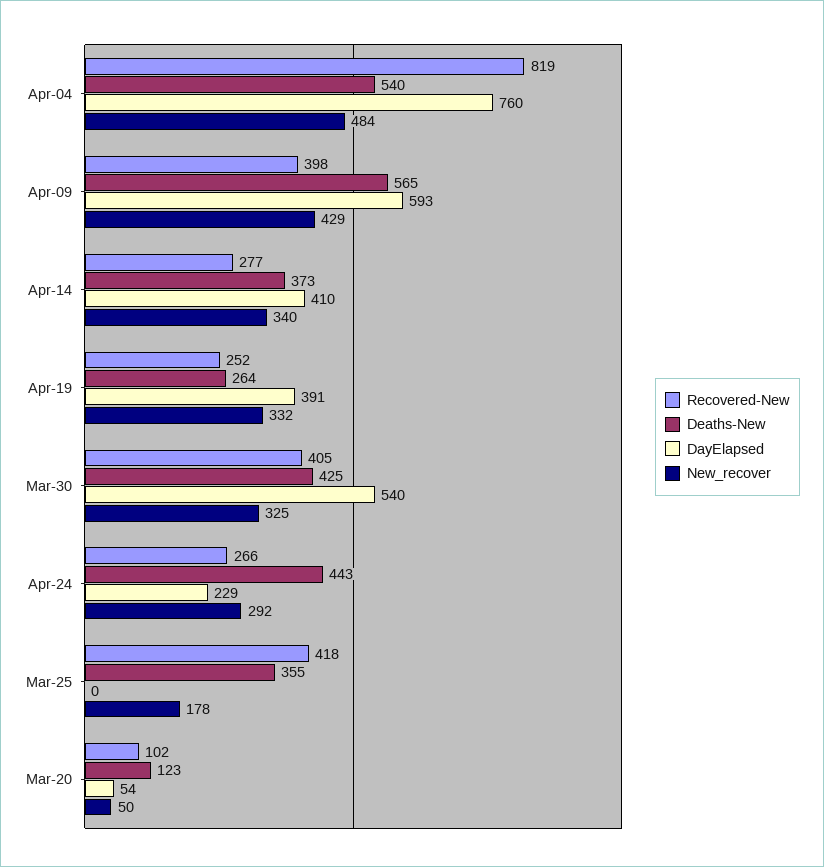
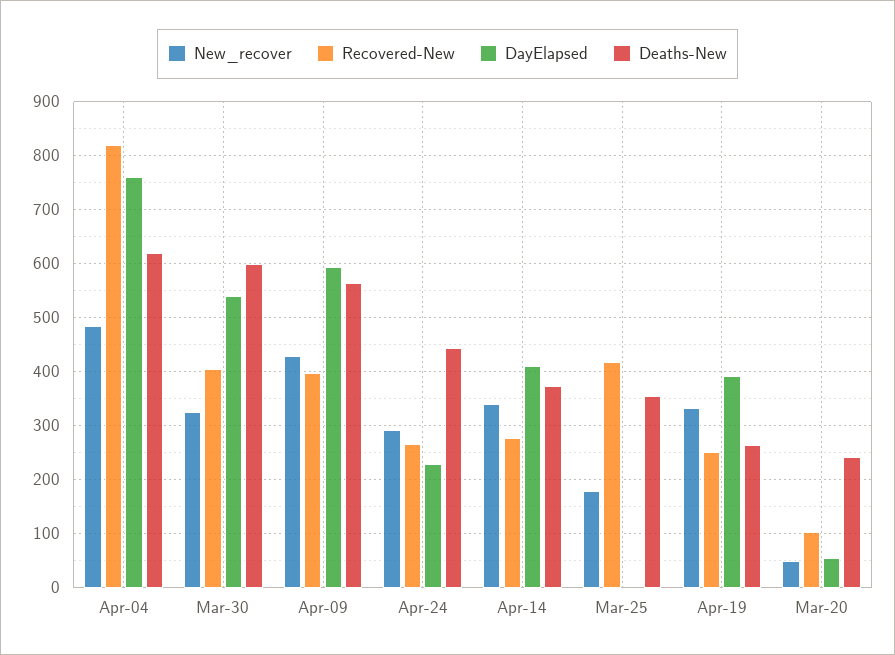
  {
    "Recovered-New": {
      "Apr-04": 819,
      "Apr-09": 398,
      "Apr-14": 277,
      "Apr-19": 252,
      "Mar-30": 405,
      "Apr-24": 266,
      "Mar-25": 418,
      "Mar-20": 102
    },
    "Deaths-New": {
-     "Apr-04": 540,
+     "Apr-04": 620,
      "Apr-09": 565,
      "Apr-14": 373,
      "Apr-19": 264,
-     "Mar-30": 425,
+     "Mar-30": 600,
      "Apr-24": 443,
      "Mar-25": 355,
-     "Mar-20": 123
+     "Mar-20": 240
    },
    "DayElapsed": {
      "Apr-04": 760,
      "Apr-09": 593,
      "Apr-14": 410,
      "Apr-19": 391,
      "Mar-30": 540,
      "Apr-24": 229,
      "Mar-25": 0,
      "Mar-20": 54
    },
    "New_recover": {
      "Apr-04": 484,
      "Apr-09": 429,
      "Apr-14": 340,
      "Apr-19": 332,
      "Mar-30": 325,
      "Apr-24": 292,
      "Mar-25": 178,
      "Mar-20": 50
    }
  }

